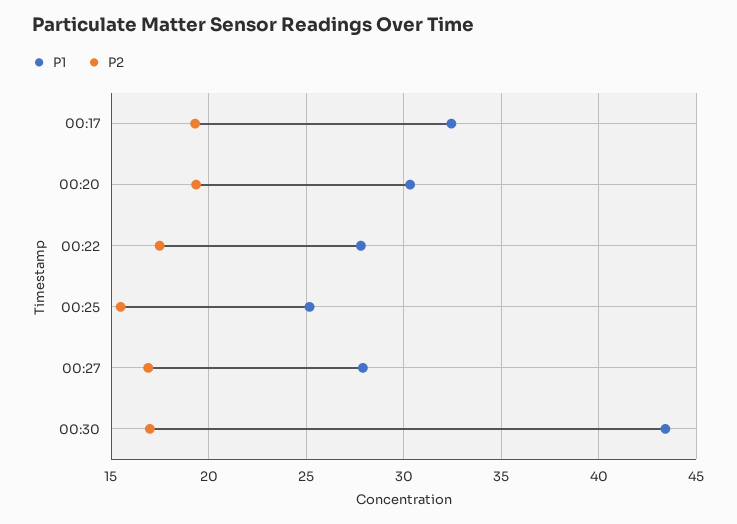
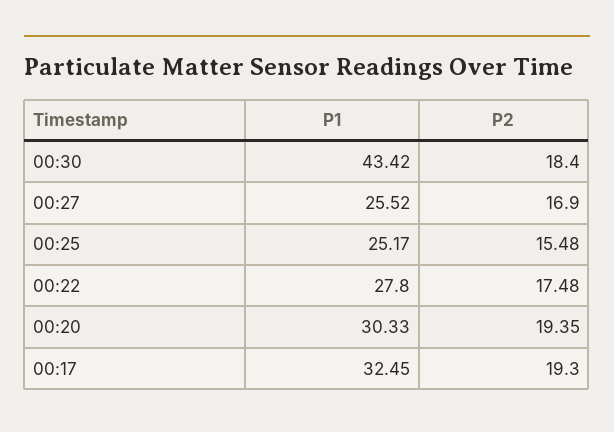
  {
    "P1": {
      "00:17": 32.45,
      "00:20": 30.33,
      "00:22": 27.8,
      "00:25": 25.17,
-     "00:27": 28,
+     "00:27": 25.52,
      "00:30": 43.42
    },
    "P2": {
      "00:17": 19.3,
      "00:20": 19.35,
      "00:22": 17.48,
      "00:25": 15.48,
      "00:27": 16.9,
-     "00:30": 17
+     "00:30": 18.4
    }
  }

